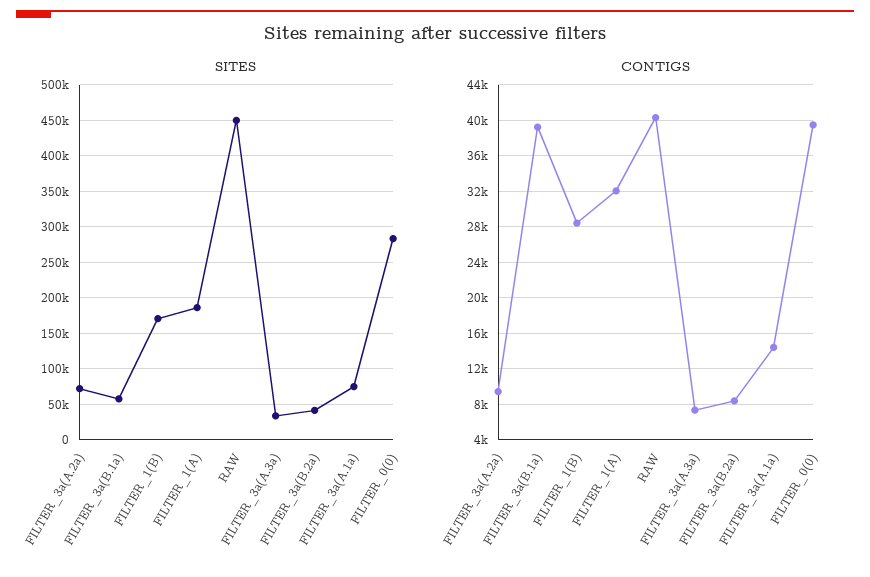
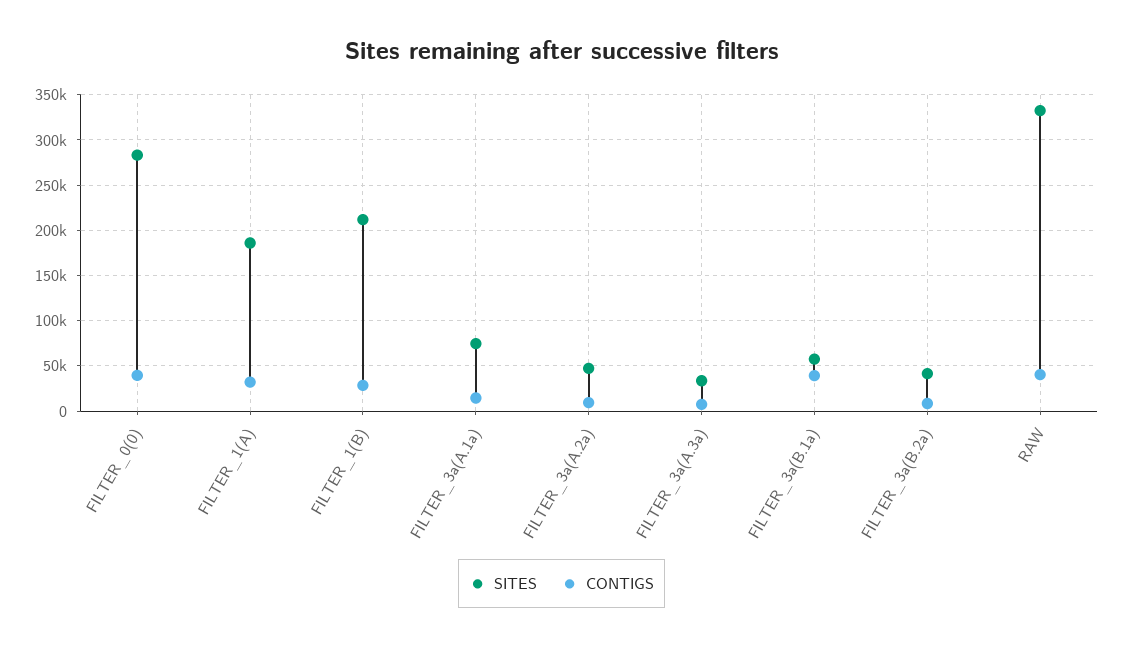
  {
    "SITES": {
-     "FILTER_3a(A.2a)": 70000,
+     "FILTER_3a(A.2a)": 50000,
      "FILTER_3a(B.1a)": 60000,
-     "FILTER_1(B)": 170000,
+     "FILTER_1(B)": 210000,
      "FILTER_1(A)": 190000,
-     "RAW": 450000,
+     "RAW": 330000,
      "FILTER_3a(A.3a)": 30000,
      "FILTER_3a(B.2a)": 40000,
      "FILTER_3a(A.1a)": 70000,
      "FILTER_0(0)": 280000
    },
    "CONTIGS": {
      "FILTER_3a(A.2a)": 9000,
      "FILTER_3a(B.1a)": 39000,
      "FILTER_1(B)": 28000,
      "FILTER_1(A)": 32000,
      "RAW": 40000,
      "FILTER_3a(A.3a)": 7000,
      "FILTER_3a(B.2a)": 8000,
      "FILTER_3a(A.1a)": 14000,
      "FILTER_0(0)": 39000
    }
  }

